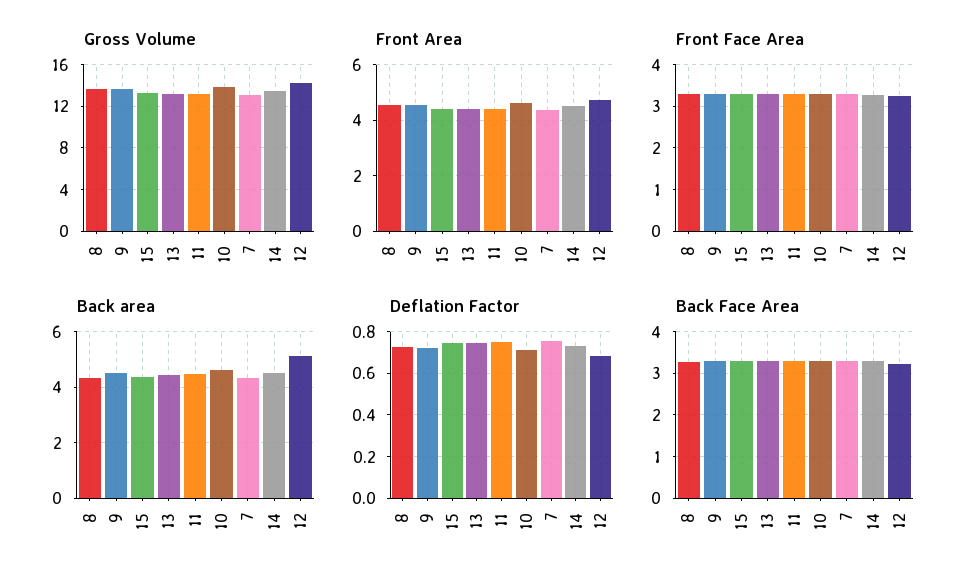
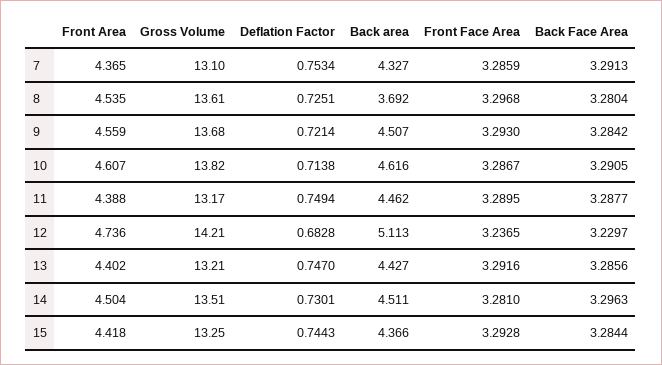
  {
    "Gross Volume": {
      "8": 13.61,
      "9": 13.68,
      "15": 13.25,
      "13": 13.21,
      "11": 13.17,
      "10": 13.82,
      "7": 13.1,
      "14": 13.51,
      "12": 14.21
    },
    "Front Area": {
      "8": 4.535,
      "9": 4.559,
      "15": 4.418,
      "13": 4.402,
      "11": 4.388,
      "10": 4.607,
      "7": 4.365,
      "14": 4.504,
      "12": 4.736
    },
    "Front Face Area": {
      "8": 3.2968,
      "9": 3.293,
      "15": 3.2928,
      "13": 3.2916,
      "11": 3.2895,
      "10": 3.2867,
      "7": 3.2859,
      "14": 3.281,
      "12": 3.2365
    },
    "Back area": {
-     "8": 4.25,
+     "8": 3.692,
      "9": 4.507,
      "15": 4.366,
      "13": 4.427,
      "11": 4.462,
      "10": 4.616,
      "7": 4.327,
      "14": 4.511,
      "12": 5.113
    },
    "Deflation Factor": {
      "8": 0.7251,
      "9": 0.7214,
      "15": 0.7443,
      "13": 0.747,
      "11": 0.7494,
      "10": 0.7138,
      "7": 0.7534,
      "14": 0.7301,
      "12": 0.6828
    },
    "Back Face Area": {
      "8": 3.2804,
      "9": 3.2842,
      "15": 3.2844,
      "13": 3.2856,
      "11": 3.2877,
      "10": 3.2905,
      "7": 3.2913,
      "14": 3.2963,
      "12": 3.2297
    }
  }

